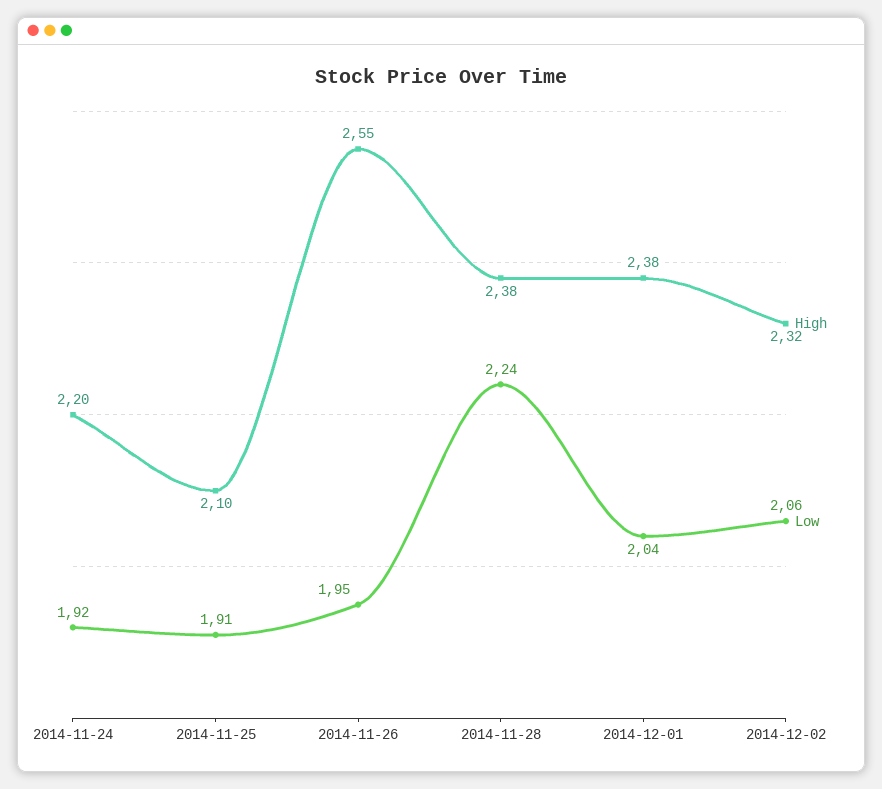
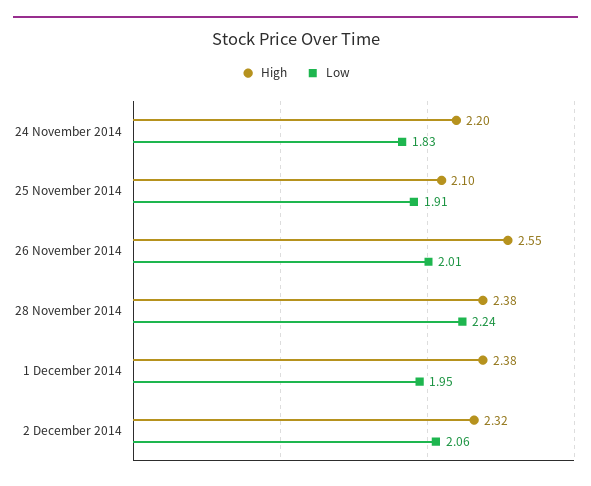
  {
    "High": {
      "2014-11-24": 2.2,
      "2014-11-25": 2.1,
      "2014-11-26": 2.55,
      "2014-11-28": 2.38,
      "2014-12-01": 2.38,
      "2014-12-02": 2.32
    },
    "Low": {
-     "2014-11-24": 1.92,
+     "2014-11-24": 1.83,
      "2014-11-25": 1.91,
-     "2014-11-26": 1.95,
+     "2014-11-26": 2.01,
      "2014-11-28": 2.24,
-     "2014-12-01": 2.04,
+     "2014-12-01": 1.95,
      "2014-12-02": 2.06
    }
  }

